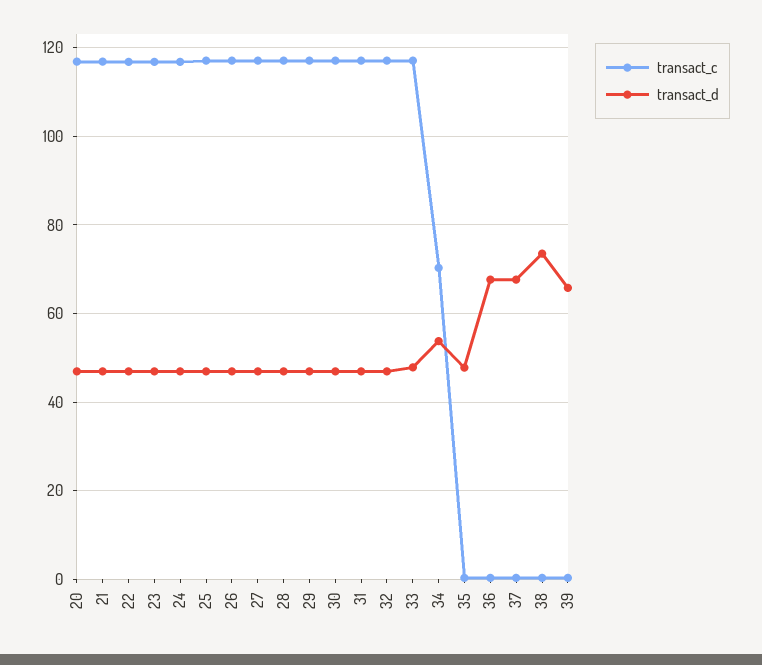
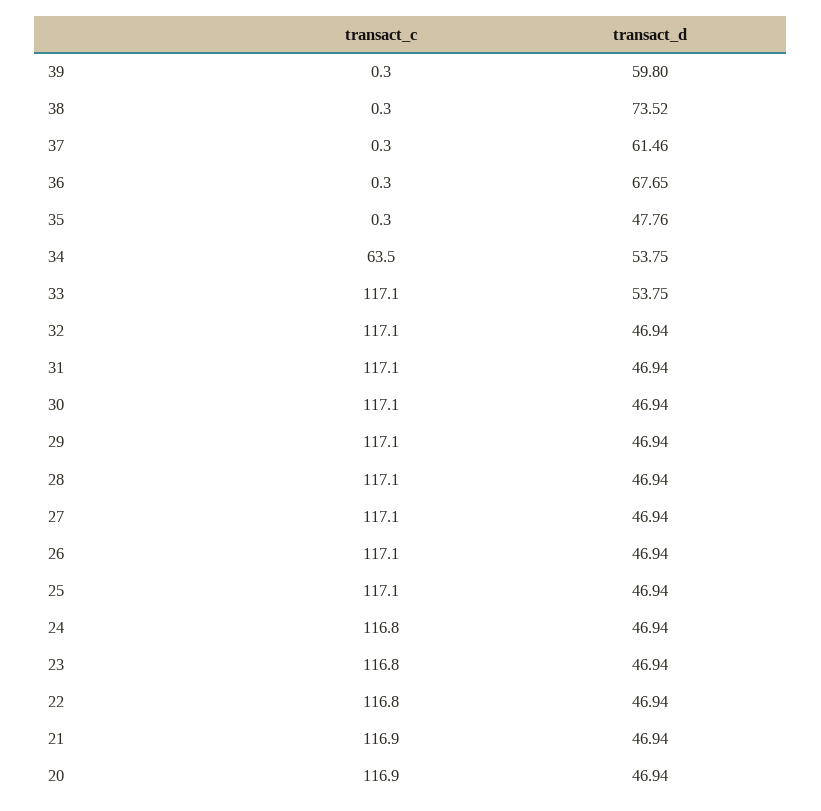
  {
    "transact_c": {
      "20": 116.9,
      "21": 116.9,
      "22": 116.8,
      "23": 116.8,
      "24": 116.8,
      "25": 117.1,
      "26": 117.1,
      "27": 117.1,
      "28": 117.1,
      "29": 117.1,
      "30": 117.1,
      "31": 117.1,
      "32": 117.1,
      "33": 117.1,
-     "34": 70,
+     "34": 63.5,
      "35": 0.3,
      "36": 0.3,
      "37": 0.3,
      "38": 0.3,
      "39": 0.3
    },
    "transact_d": {
      "20": 46.94,
      "21": 46.94,
      "22": 46.94,
      "23": 46.94,
      "24": 46.94,
      "25": 46.94,
      "26": 46.94,
      "27": 46.94,
      "28": 46.94,
      "29": 46.94,
      "30": 46.94,
      "31": 46.94,
      "32": 46.94,
-     "33": 48,
+     "33": 53.75,
      "34": 53.75,
      "35": 47.76,
      "36": 67.65,
-     "37": 68,
+     "37": 61.46,
      "38": 73.52,
-     "39": 66
+     "39": 59.8
    }
  }

